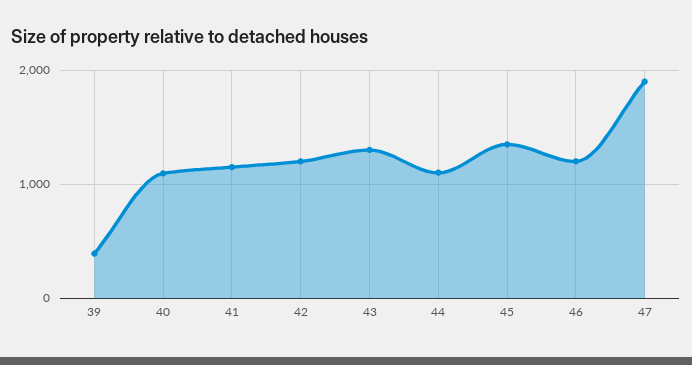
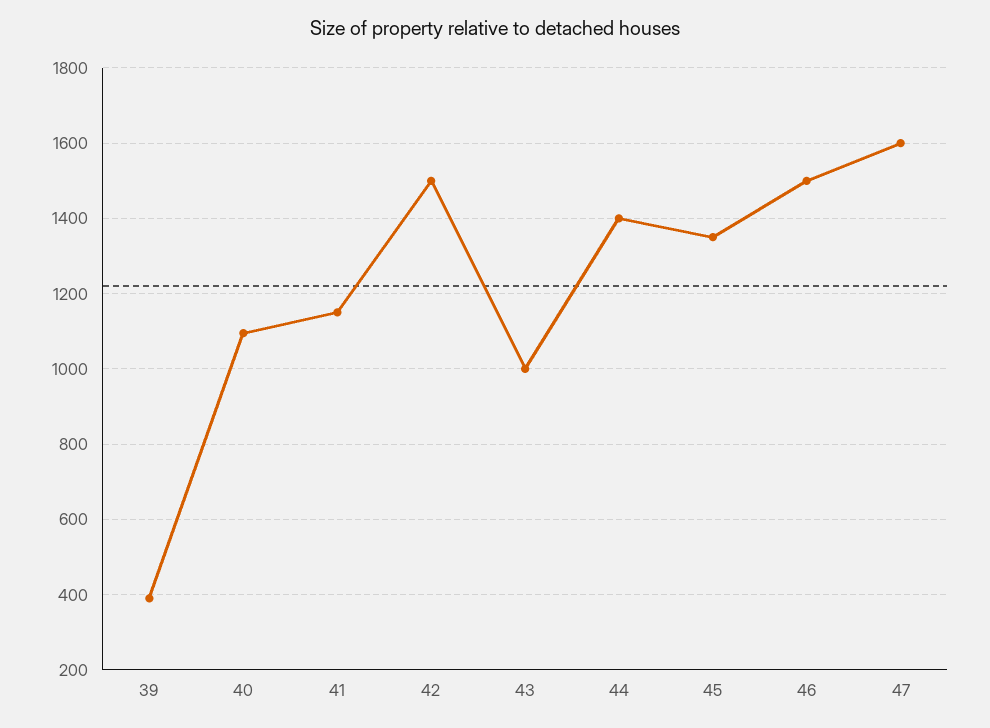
  {
    "39": 400,
    "40": 1100,
    "41": 1160,
-   "42": 1200,
+   "42": 1500,
-   "43": 1300,
+   "43": 1000,
-   "44": 1100,
+   "44": 1400,
    "45": 1360,
-   "46": 1200,
+   "46": 1500,
-   "47": 1900
+   "47": 1600
  }

